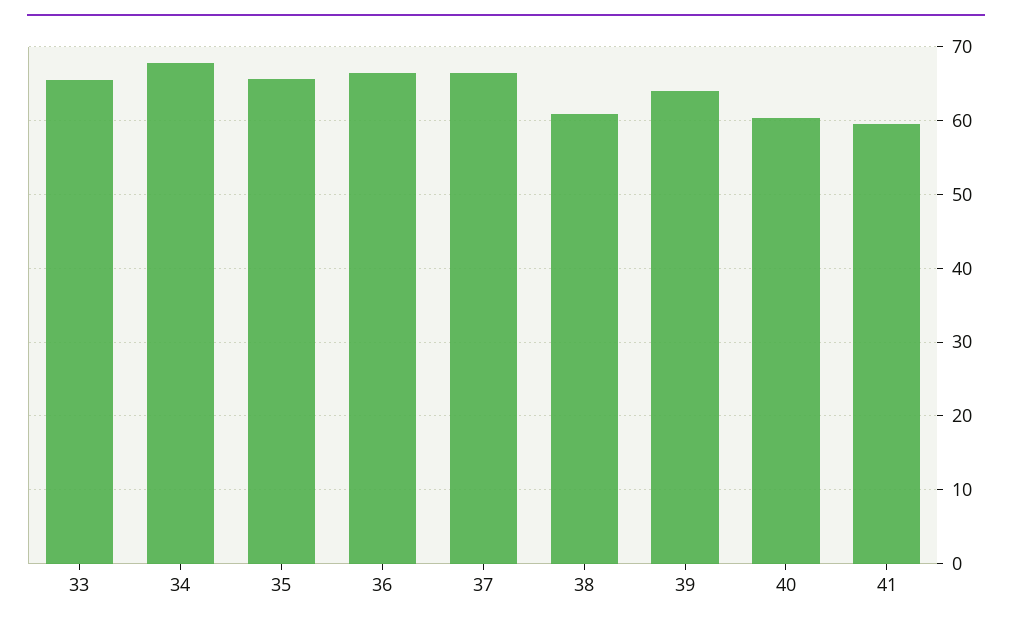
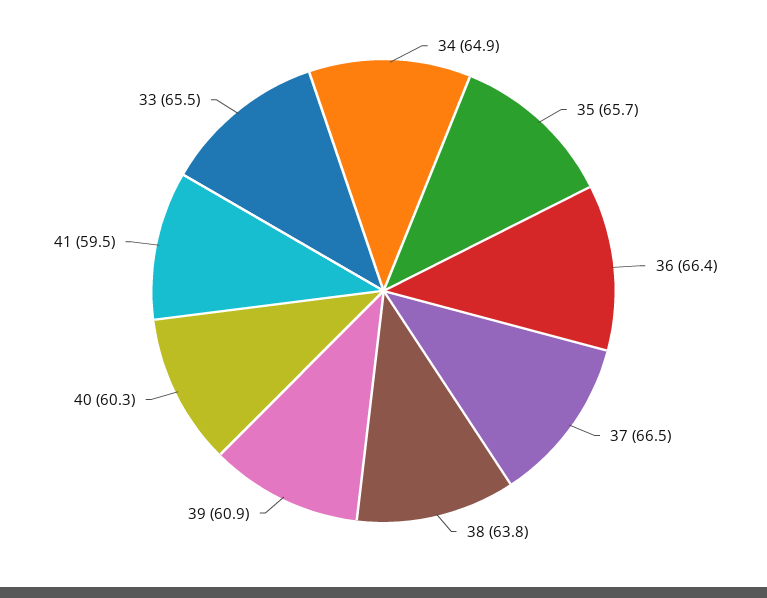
  {
    "33": 65.5,
-   "34": 68,
+   "34": 64.9,
    "35": 65.7,
    "36": 66.4,
    "37": 66.5,
-   "38": 61,
+   "38": 63.8,
-   "39": 64,
+   "39": 60.9,
    "40": 60.3,
    "41": 59.5
  }

